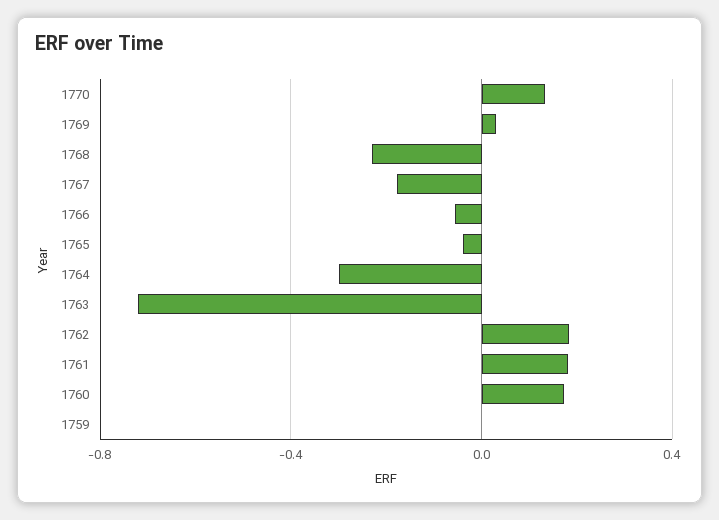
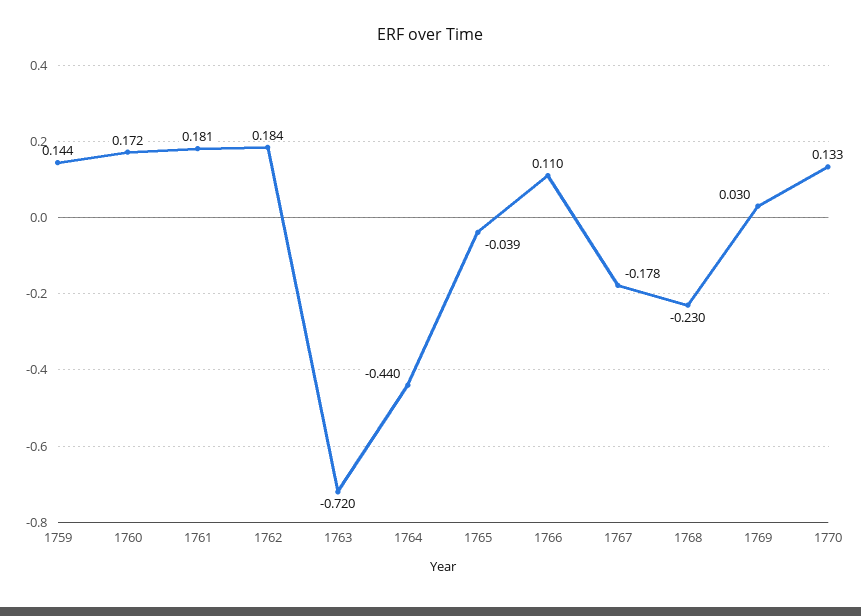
  {
    "1770": 0.133,
    "1769": 0.03,
    "1768": -0.23,
    "1767": -0.178,
-   "1766": -0.05,
+   "1766": 0.11,
    "1765": -0.039,
-   "1764": -0.3,
+   "1764": -0.44,
    "1763": -0.72,
    "1762": 0.184,
    "1761": 0.181,
    "1760": 0.172,
-   "1759": 0
+   "1759": 0.144
  }

